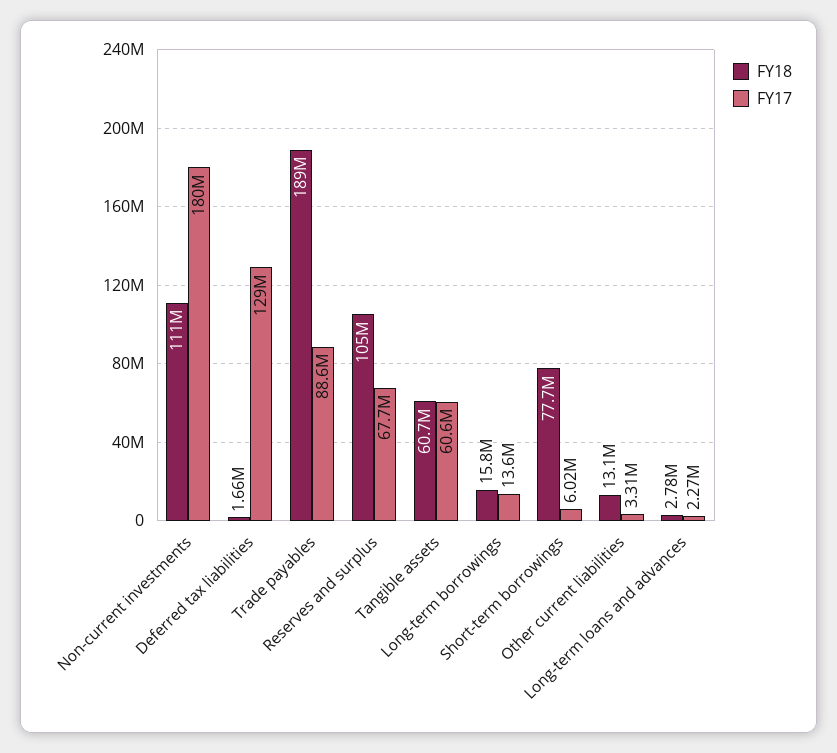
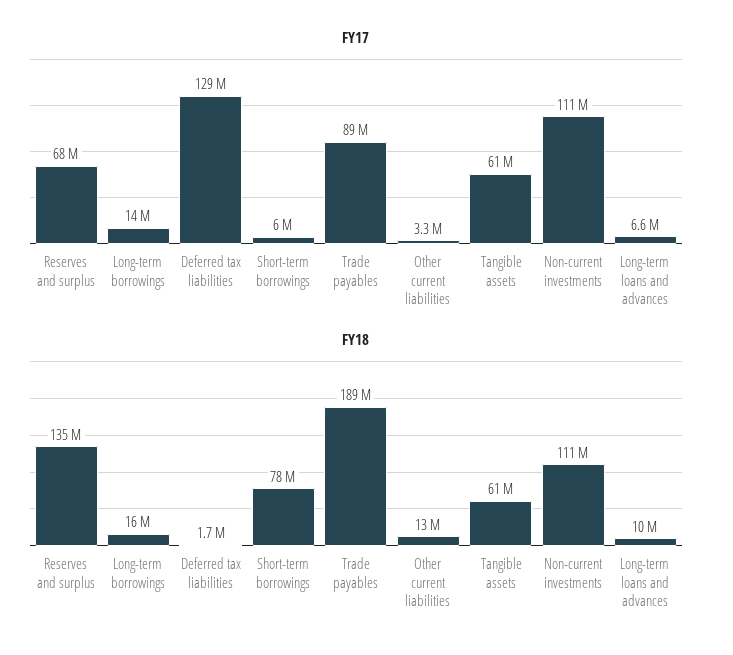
  {
    "FY18": {
      "Non-current investments": 111000000,
      "Deferred tax liabilities": 1660000,
      "Trade payables": 189000000,
-     "Reserves and surplus": 105000000,
+     "Reserves and surplus": 135000000,
      "Tangible assets": 60700000,
      "Long-term borrowings": 15800000,
      "Short-term borrowings": 77700000,
      "Other current liabilities": 13100000,
-     "Long-term loans and advances": 2780000
+     "Long-term loans and advances": 10000000
    },
    "FY17": {
-     "Non-current investments": 180000000,
+     "Non-current investments": 111000000,
      "Deferred tax liabilities": 129000000,
      "Trade payables": 88600000,
      "Reserves and surplus": 67700000,
      "Tangible assets": 60600000,
      "Long-term borrowings": 13600000,
      "Short-term borrowings": 6020000,
      "Other current liabilities": 3310000,
-     "Long-term loans and advances": 2270000
+     "Long-term loans and advances": 6600000
    }
  }

